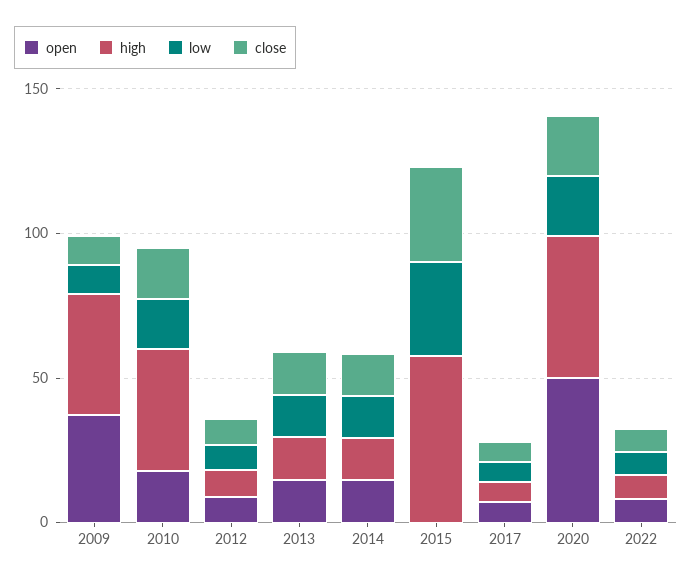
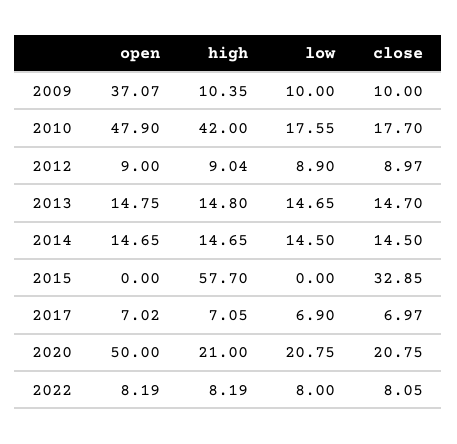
  {
    "open": {
      "2009": 37.07,
-     "2010": 20,
+     "2010": 47.9,
      "2012": 9,
      "2013": 14.75,
      "2014": 14.65,
      "2015": 0,
      "2017": 7.02,
      "2020": 50,
      "2022": 8.19
    },
    "high": {
-     "2009": 40,
+     "2009": 10.35,
      "2010": 42,
      "2012": 9.04,
      "2013": 14.8,
      "2014": 14.65,
      "2015": 57.7,
      "2017": 7.05,
-     "2020": 50,
+     "2020": 21,
      "2022": 8.19
    },
    "low": {
      "2009": 10,
      "2010": 17.55,
      "2012": 8.9,
      "2013": 14.65,
      "2014": 14.5,
-     "2015": 30,
+     "2015": 0,
      "2017": 6.9,
      "2020": 20.75,
      "2022": 8
    },
    "close": {
      "2009": 10,
      "2010": 17.7,
      "2012": 8.97,
      "2013": 14.7,
      "2014": 14.5,
      "2015": 32.85,
      "2017": 6.97,
      "2020": 20.75,
      "2022": 8.05
    }
  }

